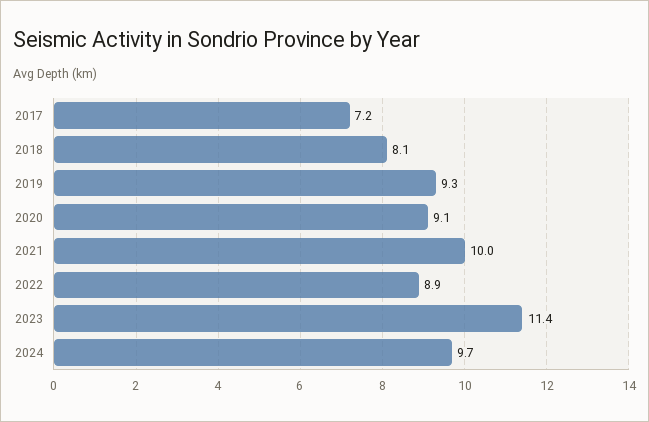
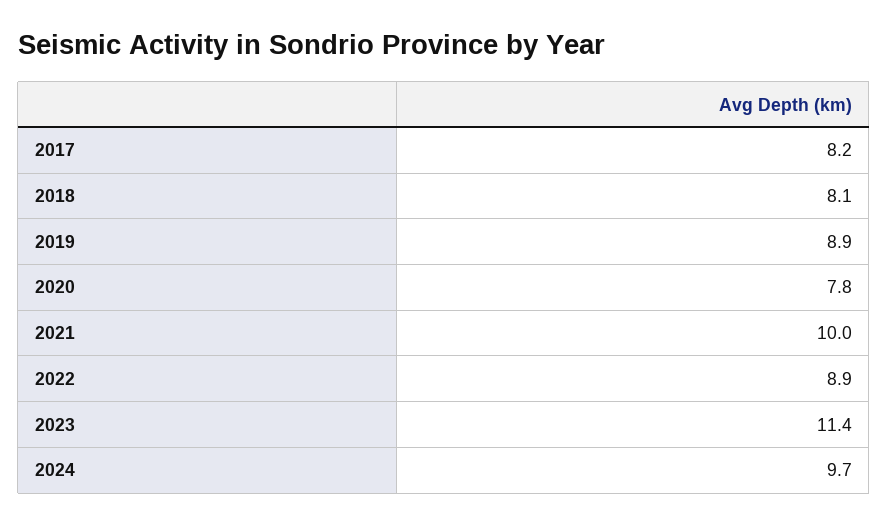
  {
-   "2017": 7.2,
+   "2017": 8.2,
    "2018": 8.1,
-   "2019": 9.3,
+   "2019": 8.9,
-   "2020": 9.1,
+   "2020": 7.8,
    "2021": 10,
    "2022": 8.9,
    "2023": 11.4,
    "2024": 9.7
  }

